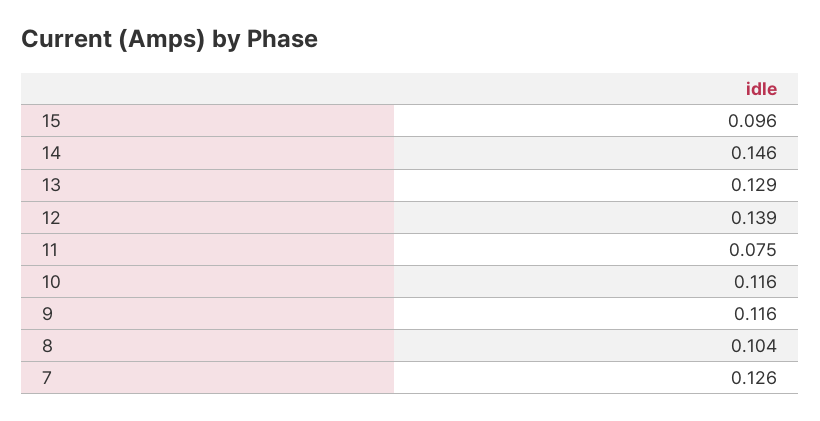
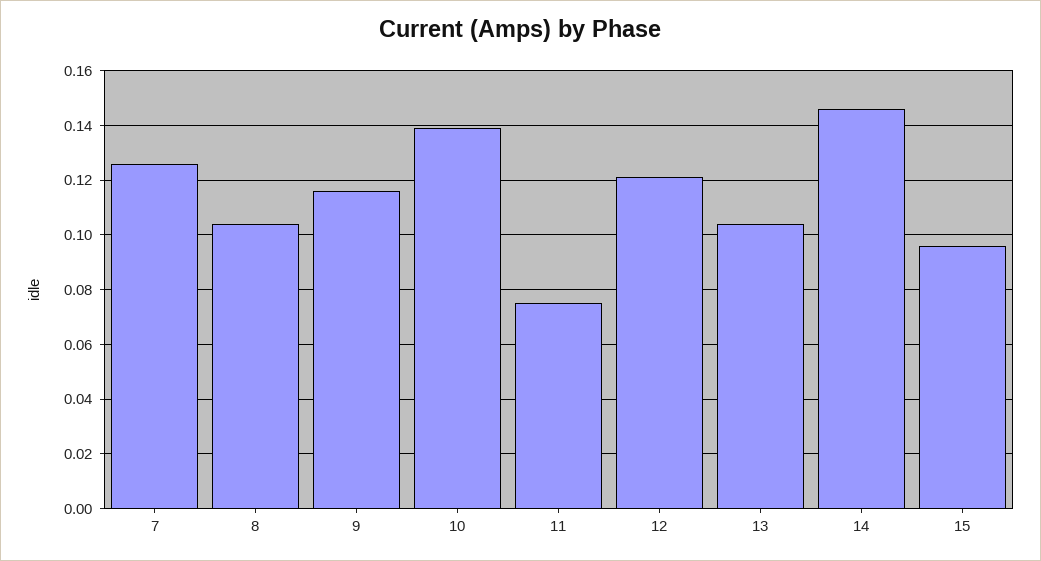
  {
    "15": 0.096,
    "14": 0.146,
-   "13": 0.129,
+   "13": 0.105,
-   "12": 0.139,
+   "12": 0.12,
    "11": 0.075,
-   "10": 0.116,
+   "10": 0.14,
    "9": 0.116,
    "8": 0.104,
    "7": 0.126
  }

